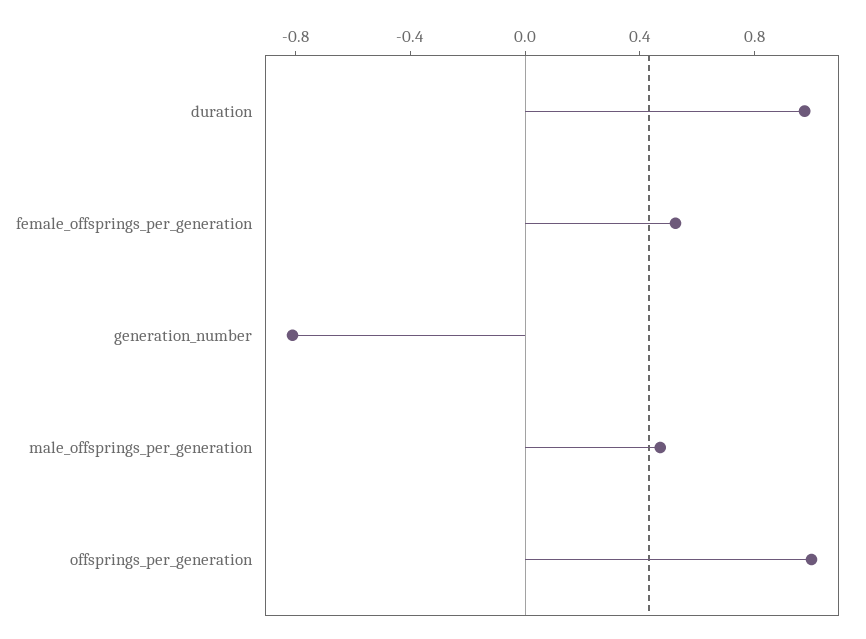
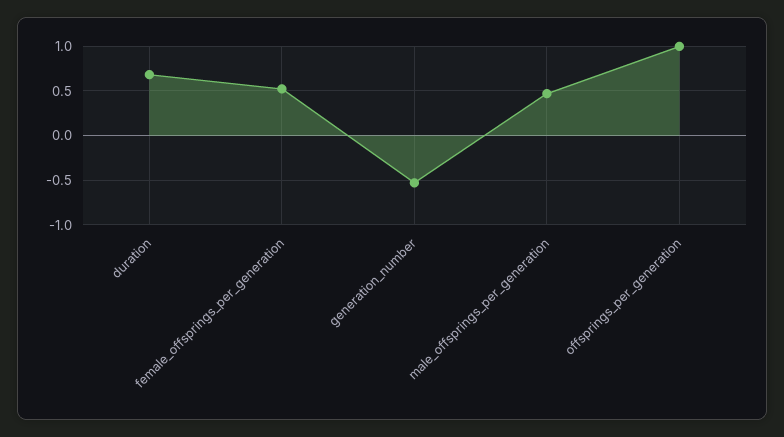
  {
-   "duration": 1,
+   "duration": 0.7,
    "female_offsprings_per_generation": 0.5,
-   "generation_number": -0.8,
+   "generation_number": -0.5,
    "male_offsprings_per_generation": 0.5,
    "offsprings_per_generation": 1
  }

